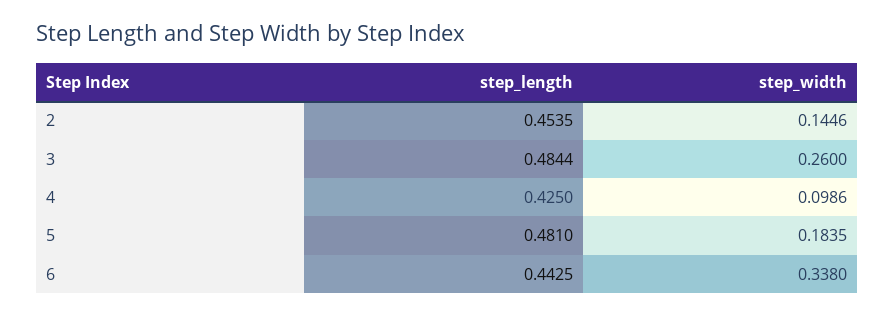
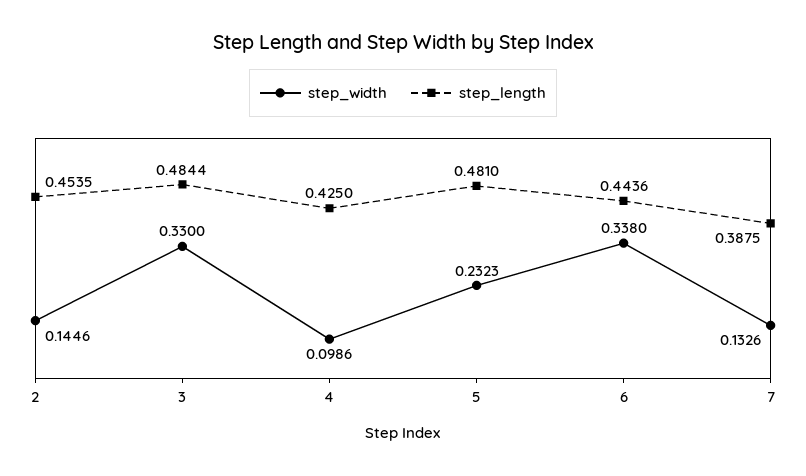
  {
    "step_length": {
      "2": 0.4535,
      "3": 0.4844,
      "4": 0.425,
      "5": 0.481,
-     "6": 0.4425
+     "6": 0.4436,
+     "7": 0.3875
    },
    "step_width": {
      "2": 0.1446,
-     "3": 0.26,
+     "3": 0.33,
      "4": 0.0986,
-     "5": 0.1835,
+     "5": 0.2323,
-     "6": 0.338
+     "6": 0.338,
+     "7": 0.1326
    }
  }

